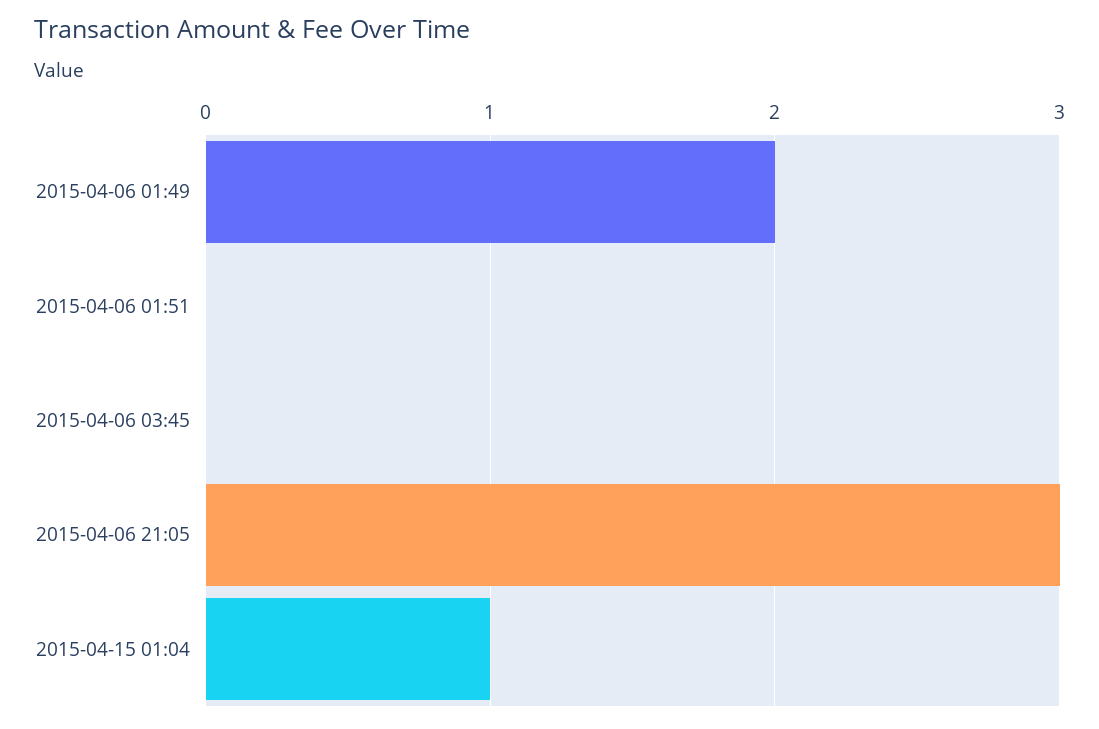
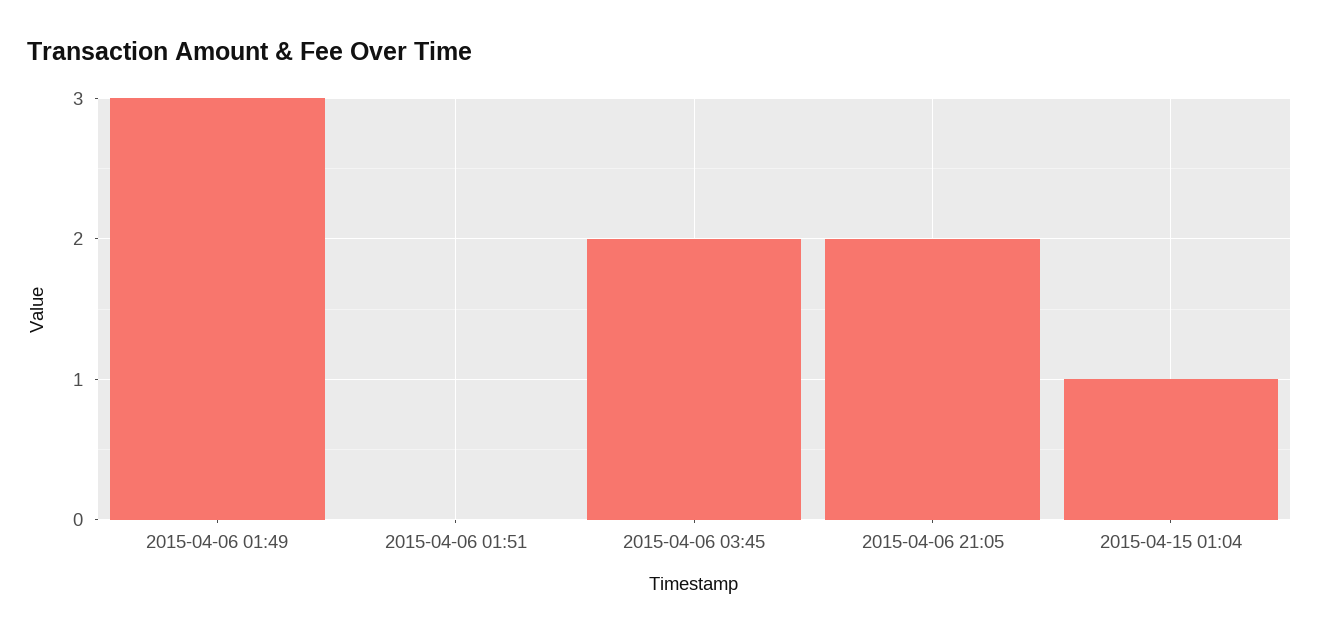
  {
-   "2015-04-06 01:49": 2,
+   "2015-04-06 01:49": 3,
    "2015-04-06 01:51": 0,
-   "2015-04-06 03:45": 0,
+   "2015-04-06 03:45": 2,
-   "2015-04-06 21:05": 3,
+   "2015-04-06 21:05": 2,
    "2015-04-15 01:04": 1
  }

